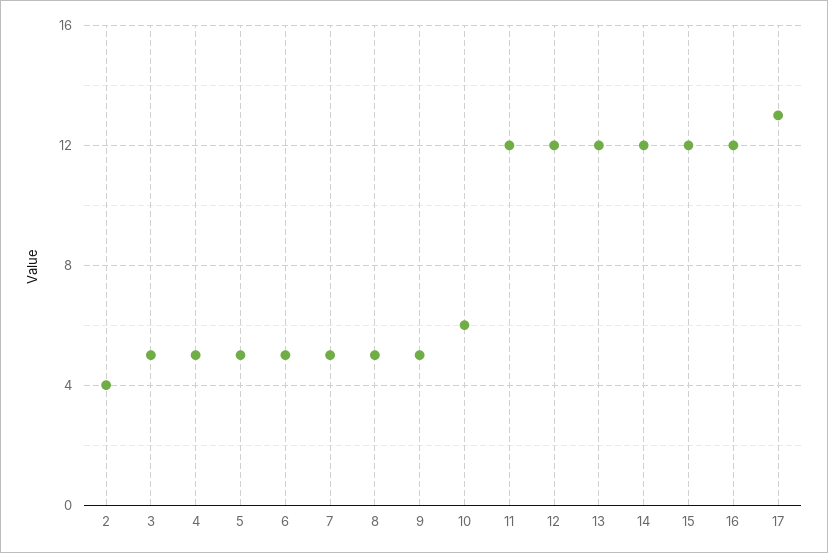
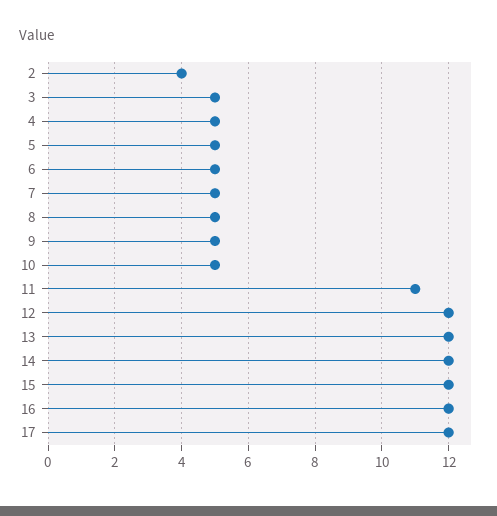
  {
    "2": 4,
    "3": 5,
    "4": 5,
    "5": 5,
    "6": 5,
    "7": 5,
    "8": 5,
    "9": 5,
-   "10": 6,
+   "10": 5,
-   "11": 12,
+   "11": 11,
    "12": 12,
    "13": 12,
    "14": 12,
    "15": 12,
    "16": 12,
-   "17": 13
+   "17": 12
  }

